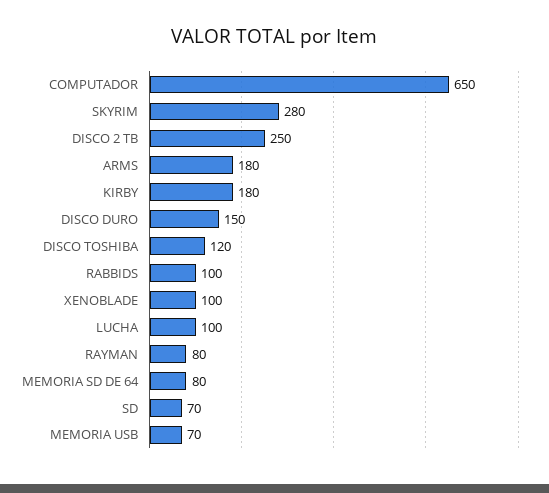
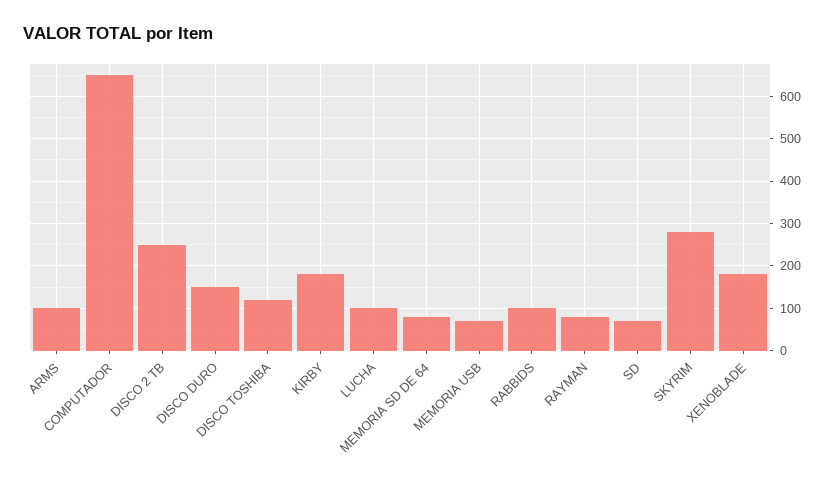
  {
    "COMPUTADOR": 650,
    "SKYRIM": 280,
    "DISCO 2 TB": 250,
-   "ARMS": 180,
+   "ARMS": 100,
    "KIRBY": 180,
    "DISCO DURO": 150,
    "DISCO TOSHIBA": 120,
    "RABBIDS": 100,
-   "XENOBLADE": 100,
+   "XENOBLADE": 180,
    "LUCHA": 100,
    "RAYMAN": 80,
    "MEMORIA SD DE 64": 80,
    "SD": 70,
    "MEMORIA USB": 70
  }

